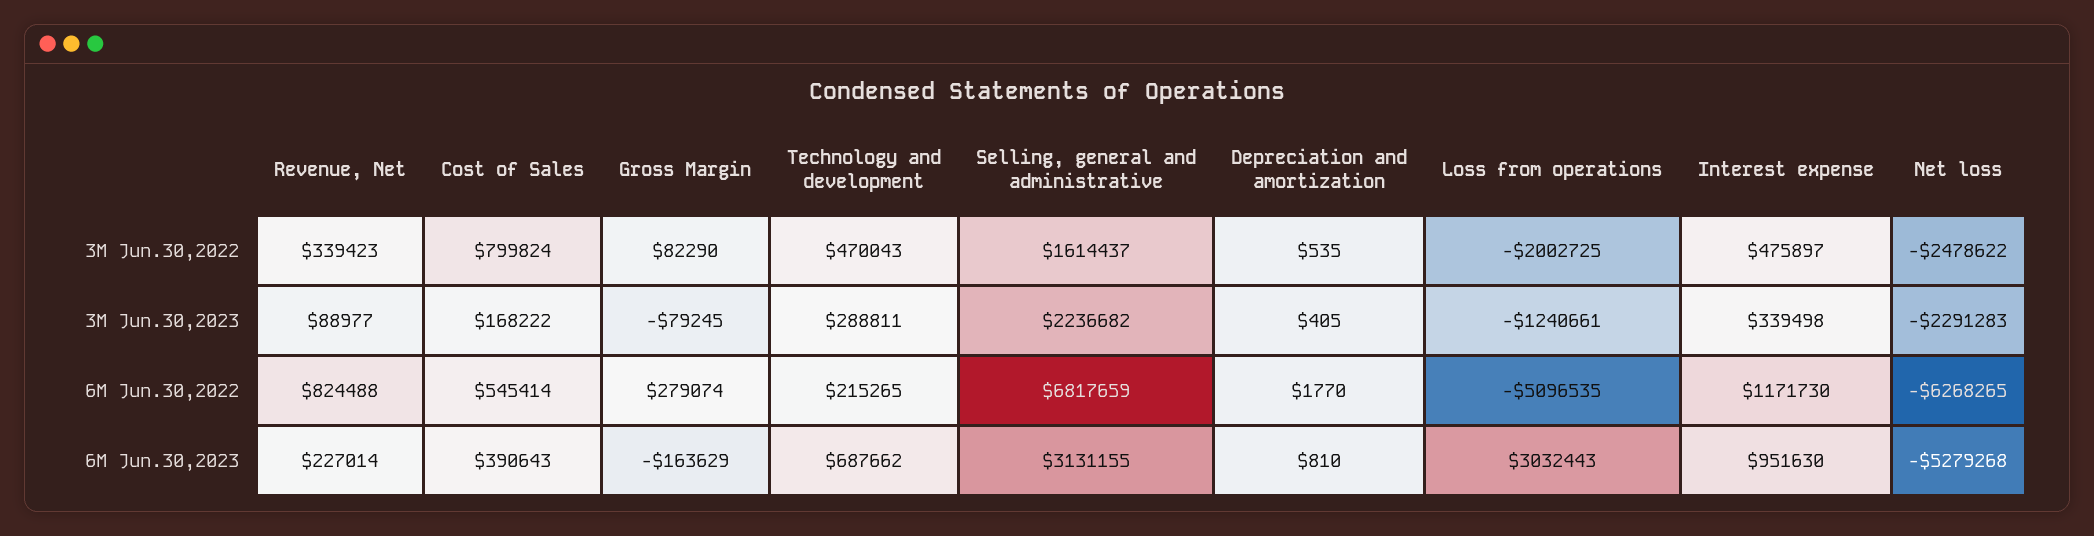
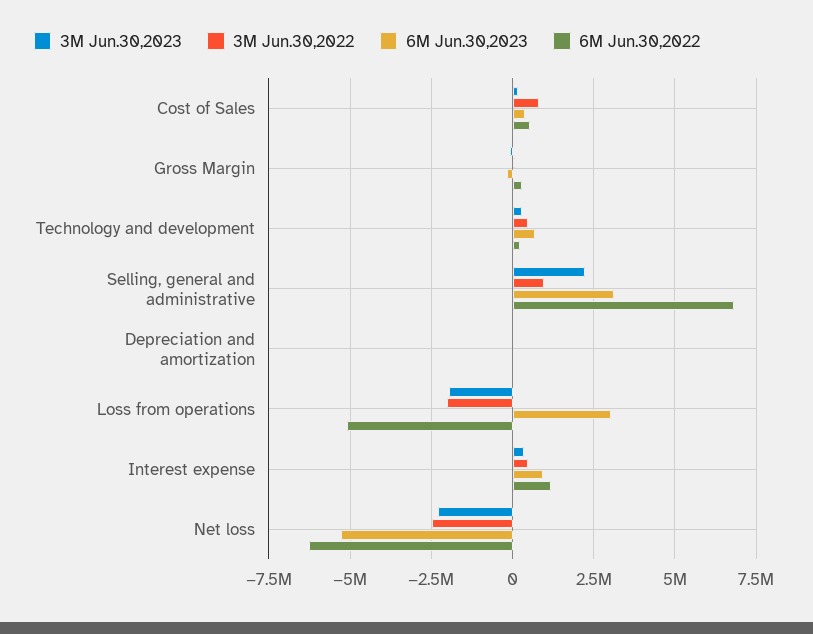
  {
    "3M Jun.30,2022": {
-     "Revenue, Net": 339423,
      "Cost of Sales": 799824,
      "Gross Margin": 82290,
      "Technology and development": 470043,
-     "Selling, general and administrative": 1614437,
+     "Selling, general and administrative": 1000000,
      "Depreciation and amortization": 535,
      "Loss from operations": -2002725,
      "Interest expense": 475897,
      "Net loss": -2478622
    },
    "3M Jun.30,2023": {
-     "Revenue, Net": 88977,
      "Cost of Sales": 168222,
      "Gross Margin": -79245,
      "Technology and development": 288811,
      "Selling, general and administrative": 2236682,
      "Depreciation and amortization": 405,
-     "Loss from operations": -1240661,
+     "Loss from operations": -2000000,
      "Interest expense": 339498,
      "Net loss": -2291283
    },
    "6M Jun.30,2022": {
-     "Revenue, Net": 824488,
      "Cost of Sales": 545414,
      "Gross Margin": 279074,
      "Technology and development": 215265,
      "Selling, general and administrative": 6817659,
      "Depreciation and amortization": 1770,
      "Loss from operations": -5096535,
      "Interest expense": 1171730,
      "Net loss": -6268265
    },
    "6M Jun.30,2023": {
-     "Revenue, Net": 227014,
      "Cost of Sales": 390643,
      "Gross Margin": -163629,
      "Technology and development": 687662,
      "Selling, general and administrative": 3131155,
      "Depreciation and amortization": 810,
      "Loss from operations": 3032443,
      "Interest expense": 951630,
      "Net loss": -5279268
    }
  }

